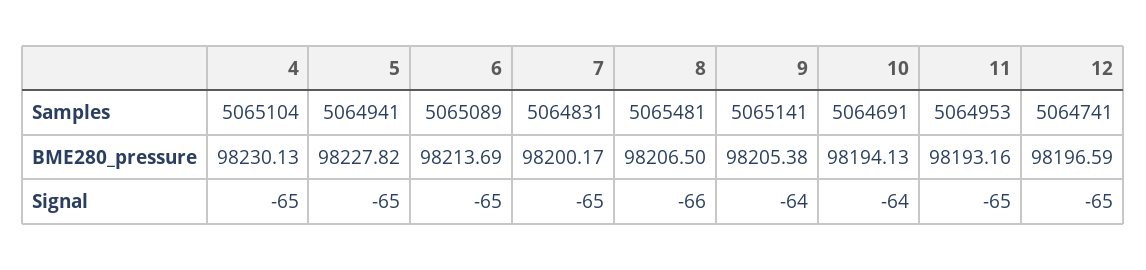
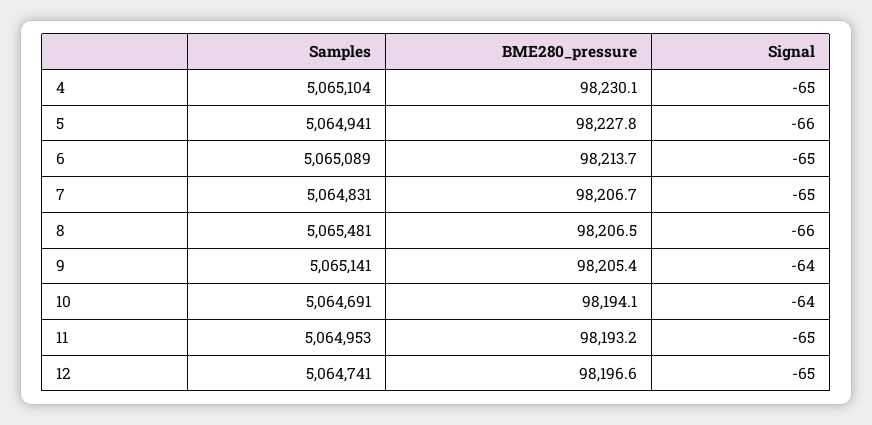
  {
    "4": {
      "Samples": 5065104,
      "BME280_pressure": 98230.13,
      "Signal": -65
    },
    "5": {
      "Samples": 5064941,
      "BME280_pressure": 98227.82,
-     "Signal": -65
+     "Signal": -66
    },
    "6": {
      "Samples": 5065089,
      "BME280_pressure": 98213.69,
      "Signal": -65
    },
    "7": {
      "Samples": 5064831,
-     "BME280_pressure": 98200.17,
+     "BME280_pressure": 98206.7,
      "Signal": -65
    },
    "8": {
      "Samples": 5065481,
      "BME280_pressure": 98206.5,
      "Signal": -66
    },
    "9": {
      "Samples": 5065141,
      "BME280_pressure": 98205.38,
      "Signal": -64
    },
    "10": {
      "Samples": 5064691,
      "BME280_pressure": 98194.13,
      "Signal": -64
    },
    "11": {
      "Samples": 5064953,
      "BME280_pressure": 98193.16,
      "Signal": -65
    },
    "12": {
      "Samples": 5064741,
      "BME280_pressure": 98196.59,
      "Signal": -65
    }
  }

